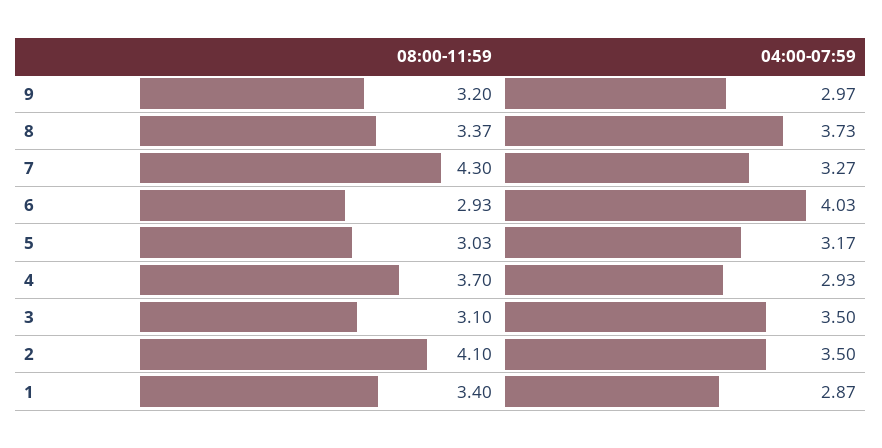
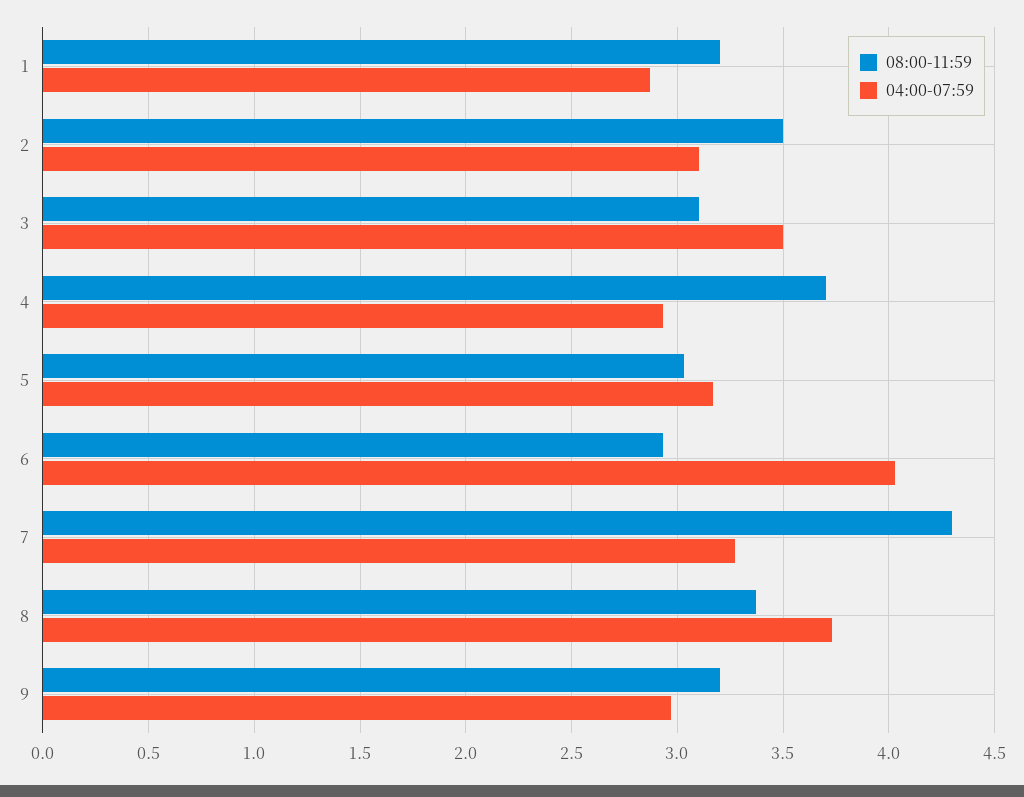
  {
    "08:00-11:59": {
      "9": 3.2,
      "8": 3.37,
      "7": 4.3,
      "6": 2.93,
      "5": 3.03,
      "4": 3.7,
      "3": 3.1,
-     "2": 4.1,
+     "2": 3.5,
-     "1": 3.4
+     "1": 3.2
    },
    "04:00-07:59": {
      "9": 2.97,
      "8": 3.73,
      "7": 3.27,
      "6": 4.03,
      "5": 3.17,
      "4": 2.93,
      "3": 3.5,
-     "2": 3.5,
+     "2": 3.1,
      "1": 2.87
    }
  }

